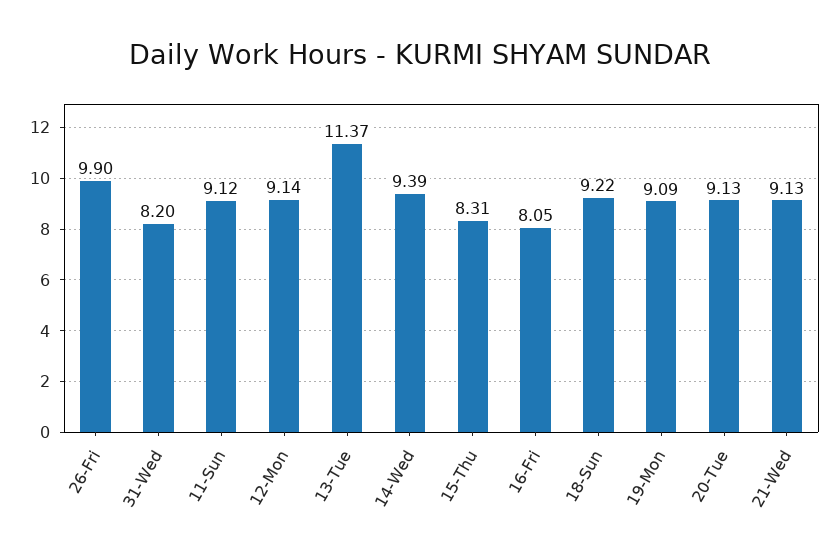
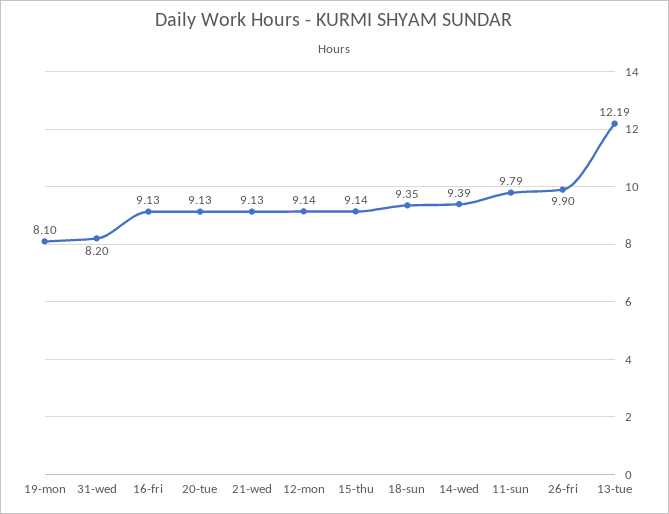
  {
    "26-Fri": 9.9,
    "31-Wed": 8.2,
-   "11-Sun": 9.12,
+   "11-Sun": 9.79,
    "12-Mon": 9.14,
-   "13-Tue": 11.37,
+   "13-Tue": 12.19,
    "14-Wed": 9.39,
-   "15-Thu": 8.31,
+   "15-Thu": 9.14,
-   "16-Fri": 8.05,
+   "16-Fri": 9.13,
-   "18-Sun": 9.22,
+   "18-Sun": 9.35,
-   "19-Mon": 9.09,
+   "19-Mon": 8.1,
    "20-Tue": 9.13,
    "21-Wed": 9.13
  }

